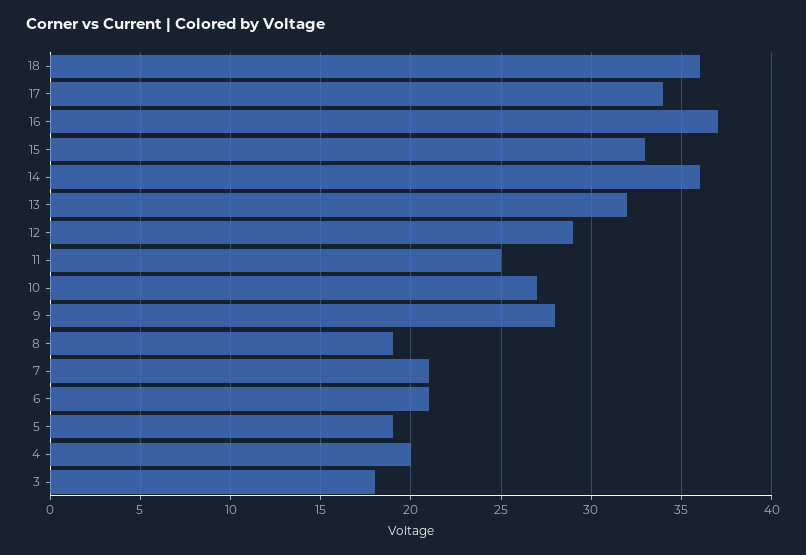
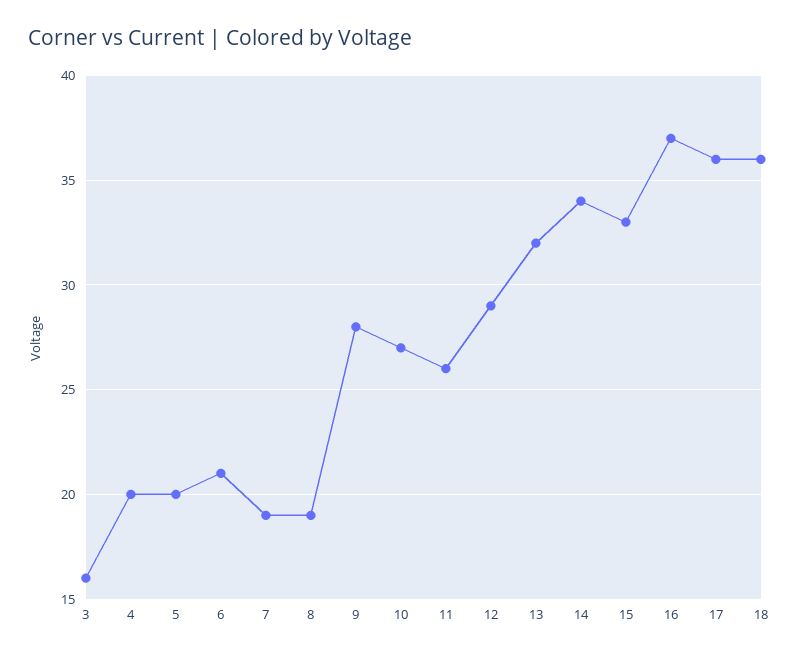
  {
    "18": 36,
-   "17": 34,
+   "17": 36,
    "16": 37,
    "15": 33,
-   "14": 36,
+   "14": 34,
    "13": 32,
    "12": 29,
-   "11": 25,
+   "11": 26,
    "10": 27,
    "9": 28,
    "8": 19,
-   "7": 21,
+   "7": 19,
    "6": 21,
-   "5": 19,
+   "5": 20,
    "4": 20,
-   "3": 18
+   "3": 16
  }

